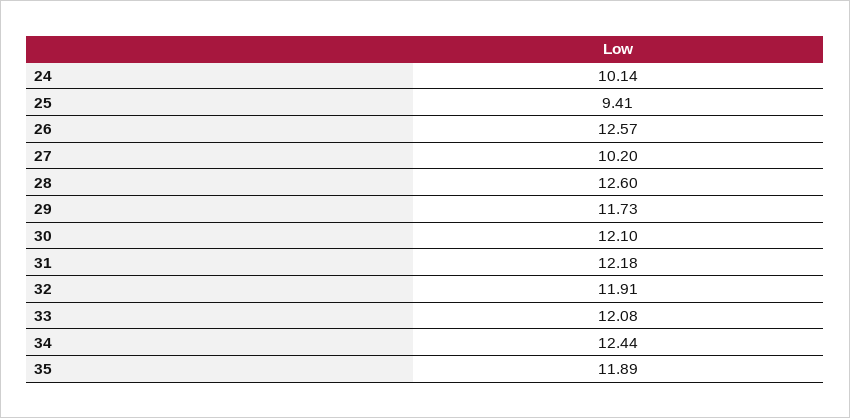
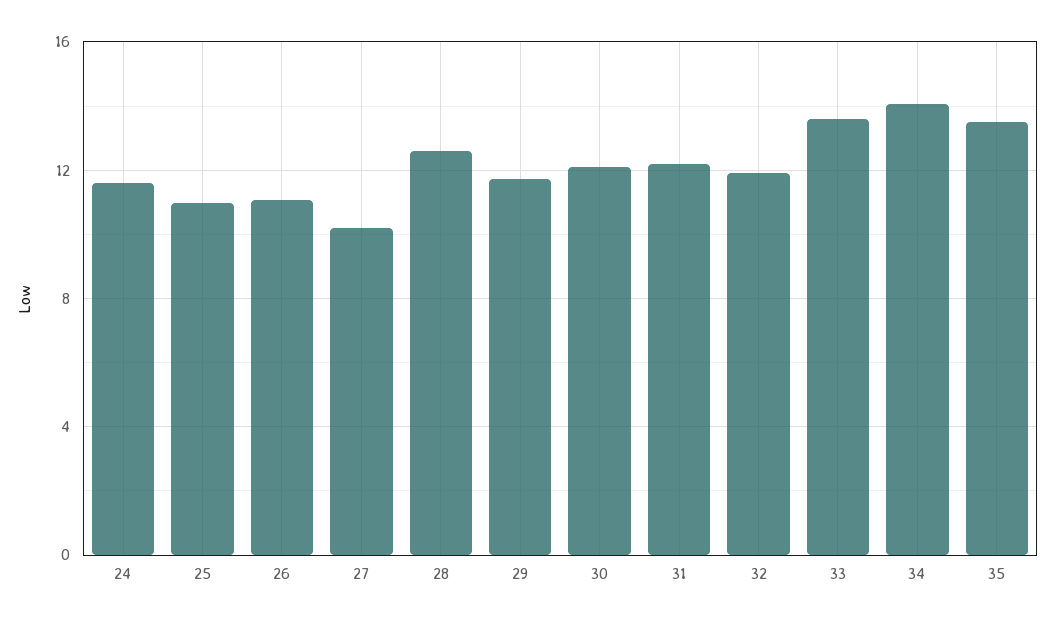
  {
-   "24": 10.14,
+   "24": 11.5,
-   "25": 9.41,
+   "25": 11,
-   "26": 12.57,
+   "26": 11,
    "27": 10.2,
    "28": 12.6,
    "29": 11.73,
    "30": 12.1,
    "31": 12.18,
    "32": 11.91,
-   "33": 12.08,
+   "33": 13.5,
-   "34": 12.44,
+   "34": 14,
-   "35": 11.89
+   "35": 13.5
  }

